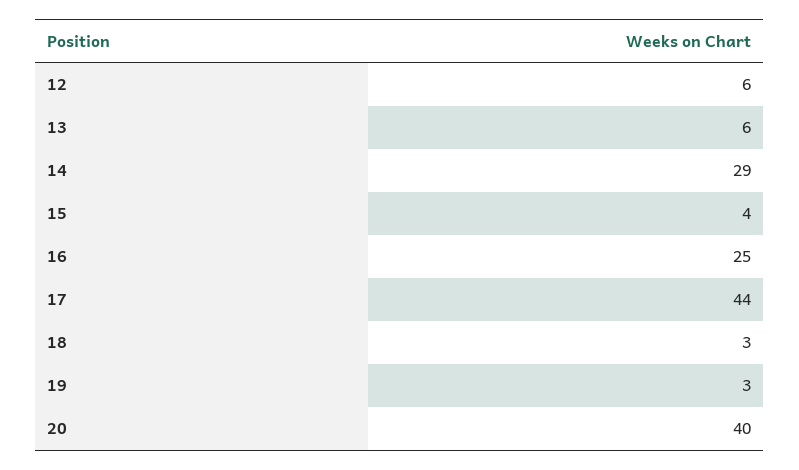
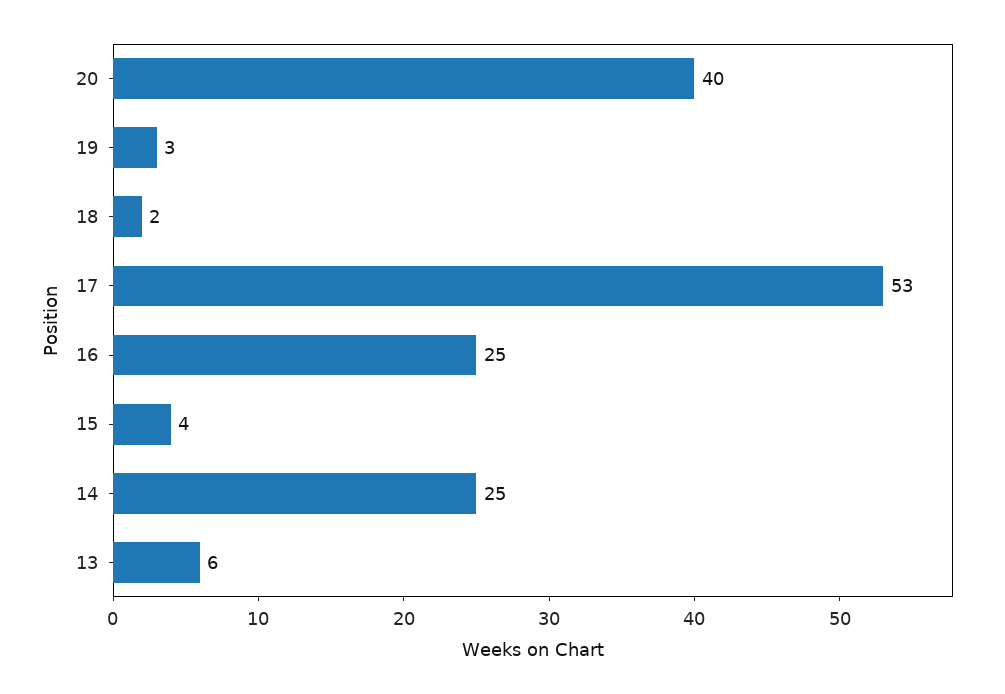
  {
-   "12": 6,
    "13": 6,
-   "14": 29,
+   "14": 25,
    "15": 4,
    "16": 25,
-   "17": 44,
+   "17": 53,
-   "18": 3,
+   "18": 2,
    "19": 3,
    "20": 40
  }

